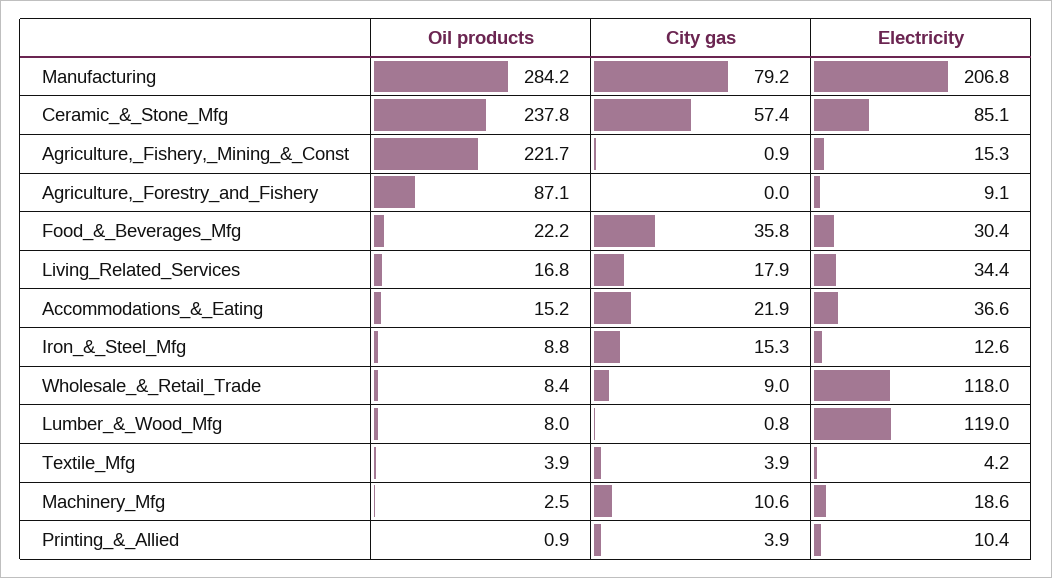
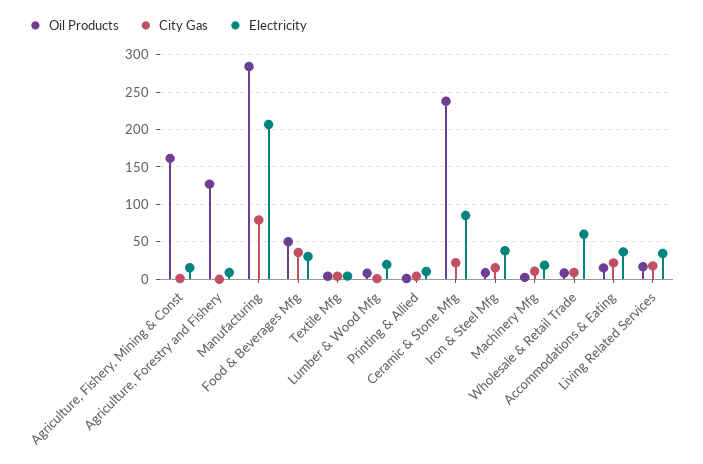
  {
    "Oil products": {
      "Manufacturing": 284.2,
      "Ceramic_&_Stone_Mfg": 237.8,
-     "Agriculture,_Fishery,_Mining_&_Const": 221.7,
+     "Agriculture,_Fishery,_Mining_&_Const": 160,
-     "Agriculture,_Forestry_and_Fishery": 87.1,
+     "Agriculture,_Forestry_and_Fishery": 130,
-     "Food_&_Beverages_Mfg": 22.2,
+     "Food_&_Beverages_Mfg": 50,
      "Living_Related_Services": 16.8,
      "Accommodations_&_Eating": 15.2,
      "Iron_&_Steel_Mfg": 8.8,
      "Wholesale_&_Retail_Trade": 8.4,
      "Lumber_&_Wood_Mfg": 8,
      "Textile_Mfg": 3.9,
      "Machinery_Mfg": 2.5,
      "Printing_&_Allied": 0.9
    },
    "City gas": {
      "Manufacturing": 79.2,
-     "Ceramic_&_Stone_Mfg": 57.4,
+     "Ceramic_&_Stone_Mfg": 20,
      "Agriculture,_Fishery,_Mining_&_Const": 0.9,
      "Agriculture,_Forestry_and_Fishery": 0,
      "Food_&_Beverages_Mfg": 35.8,
      "Living_Related_Services": 17.9,
      "Accommodations_&_Eating": 21.9,
      "Iron_&_Steel_Mfg": 15.3,
      "Wholesale_&_Retail_Trade": 9,
      "Lumber_&_Wood_Mfg": 0.8,
      "Textile_Mfg": 3.9,
      "Machinery_Mfg": 10.6,
      "Printing_&_Allied": 3.9
    },
    "Electricity": {
      "Manufacturing": 206.8,
      "Ceramic_&_Stone_Mfg": 85.1,
      "Agriculture,_Fishery,_Mining_&_Const": 15.3,
      "Agriculture,_Forestry_and_Fishery": 9.1,
      "Food_&_Beverages_Mfg": 30.4,
      "Living_Related_Services": 34.4,
      "Accommodations_&_Eating": 36.6,
-     "Iron_&_Steel_Mfg": 12.6,
+     "Iron_&_Steel_Mfg": 40,
-     "Wholesale_&_Retail_Trade": 118,
+     "Wholesale_&_Retail_Trade": 60,
-     "Lumber_&_Wood_Mfg": 119,
+     "Lumber_&_Wood_Mfg": 20,
      "Textile_Mfg": 4.2,
      "Machinery_Mfg": 18.6,
      "Printing_&_Allied": 10.4
    }
  }

